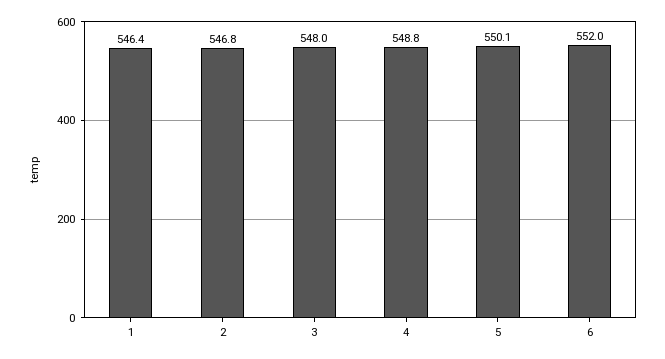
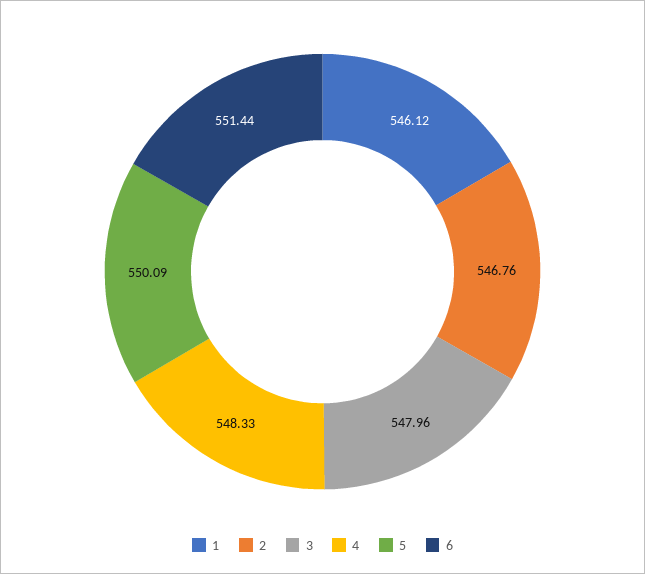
  {
-   "1": 546.4,
+   "1": 546.12,
    "2": 546.76,
    "3": 547.96,
-   "4": 548.8,
+   "4": 548.33,
    "5": 550.09,
-   "6": 552
+   "6": 551.44
  }

